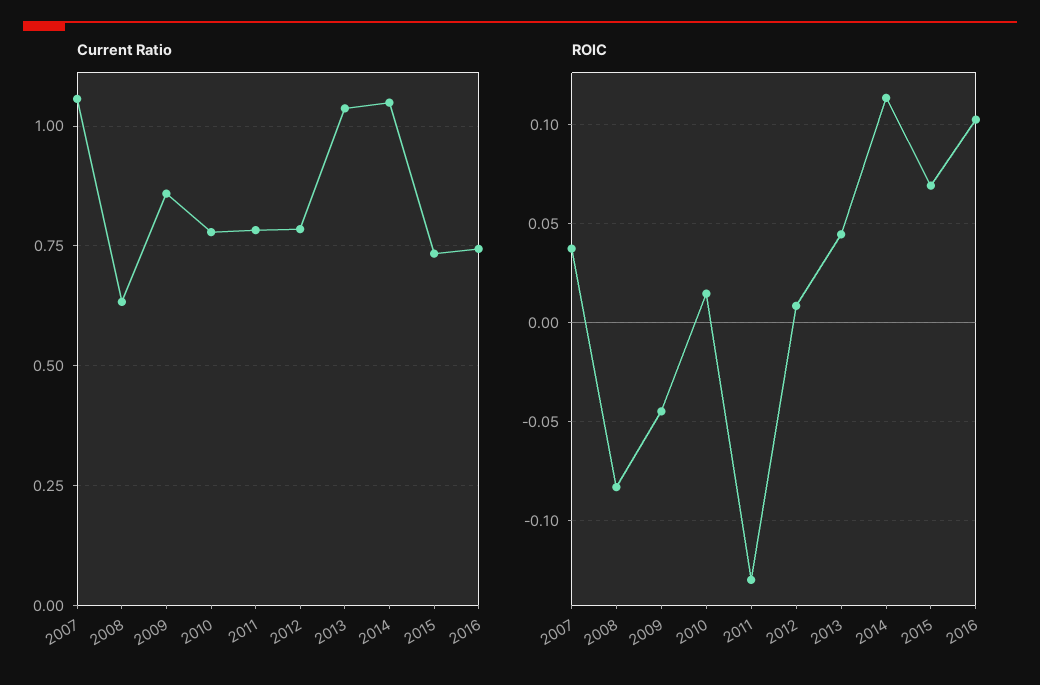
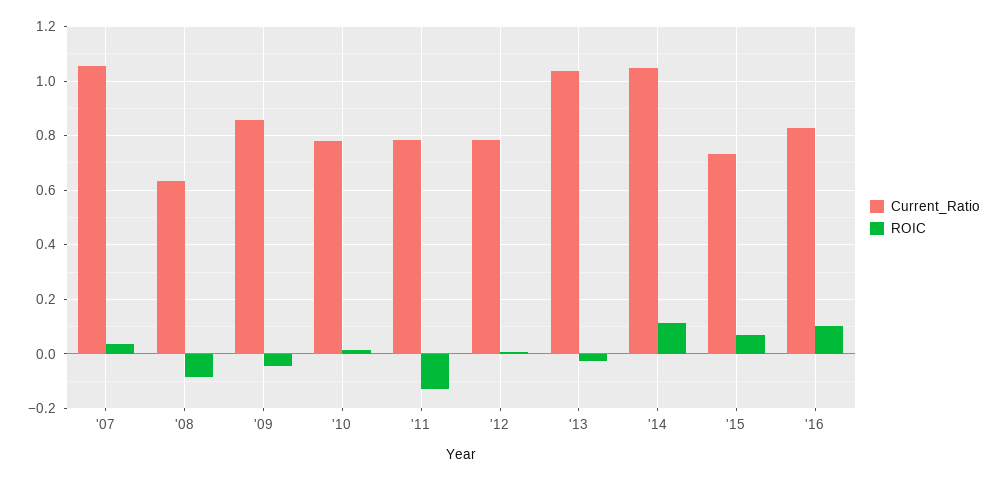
  {
    "Current Ratio": {
      "2007": 1.05,
      "2008": 0.625,
      "2009": 0.85,
      "2010": 0.775,
      "2011": 0.775,
      "2012": 0.775,
      "2013": 1.025,
      "2014": 1.05,
      "2015": 0.725,
-     "2016": 0.75
+     "2016": 0.825
    },
    "ROIC": {
      "2007": 0.035,
      "2008": -0.085,
      "2009": -0.045,
      "2010": 0.015,
      "2011": -0.13,
      "2012": 0.01,
-     "2013": 0.045,
+     "2013": -0.025,
      "2014": 0.115,
      "2015": 0.07,
      "2016": 0.1
    }
  }

